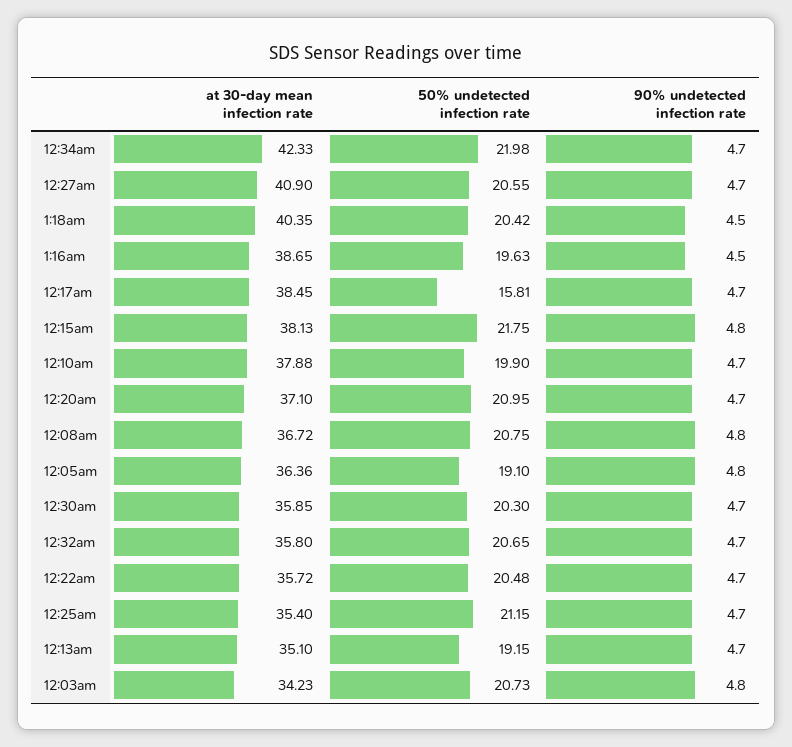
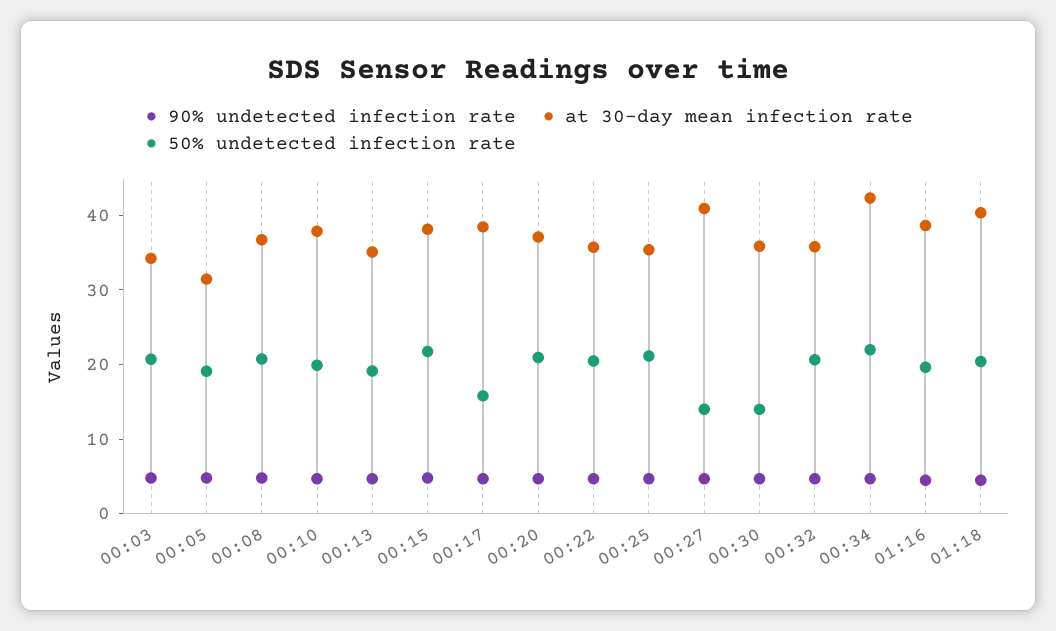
  {
    "at 30-day mean infection rate": {
      "12:34am": 42.33,
      "12:27am": 40.9,
      "1:18am": 40.35,
      "1:16am": 38.65,
      "12:17am": 38.45,
      "12:15am": 38.13,
      "12:10am": 37.88,
      "12:20am": 37.1,
      "12:08am": 36.72,
-     "12:05am": 36.36,
+     "12:05am": 32,
      "12:30am": 35.85,
      "12:32am": 35.8,
      "12:22am": 35.72,
      "12:25am": 35.4,
      "12:13am": 35.1,
      "12:03am": 34.23
    },
    "50% undetected infection rate": {
      "12:34am": 21.98,
-     "12:27am": 20.55,
+     "12:27am": 14,
      "1:18am": 20.42,
      "1:16am": 19.63,
      "12:17am": 15.81,
      "12:15am": 21.75,
      "12:10am": 19.9,
      "12:20am": 20.95,
      "12:08am": 20.75,
      "12:05am": 19.1,
-     "12:30am": 20.3,
+     "12:30am": 14,
      "12:32am": 20.65,
      "12:22am": 20.48,
      "12:25am": 21.15,
      "12:13am": 19.15,
      "12:03am": 20.73
    },
    "90% undetected infection rate": {
      "12:34am": 4.7,
      "12:27am": 4.7,
      "1:18am": 4.5,
      "1:16am": 4.5,
      "12:17am": 4.7,
      "12:15am": 4.8,
      "12:10am": 4.7,
      "12:20am": 4.7,
      "12:08am": 4.8,
      "12:05am": 4.8,
      "12:30am": 4.7,
      "12:32am": 4.7,
      "12:22am": 4.7,
      "12:25am": 4.7,
      "12:13am": 4.7,
      "12:03am": 4.8
    }
  }

